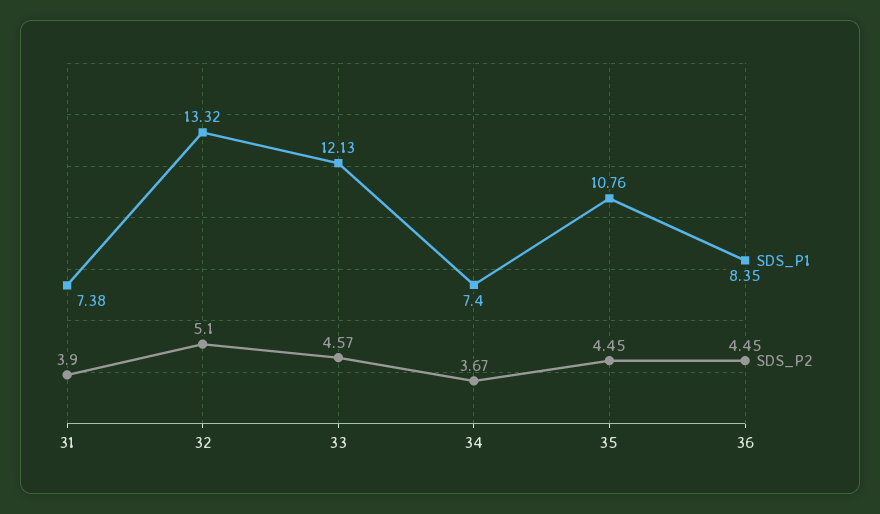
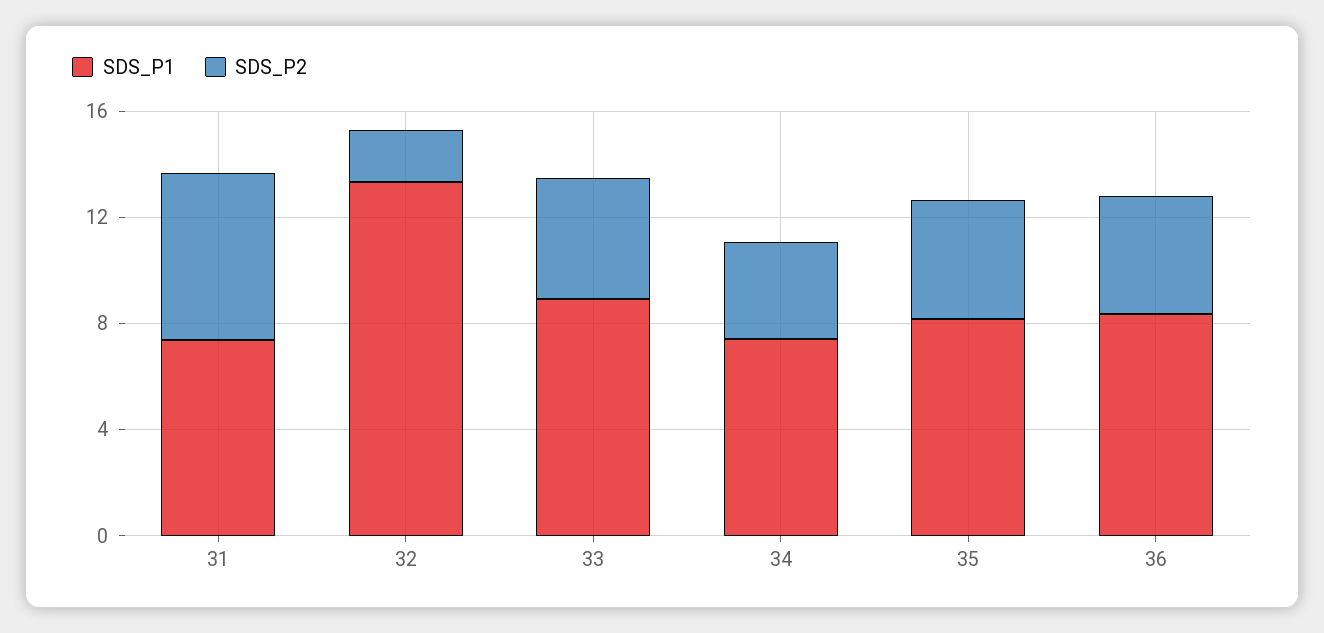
  {
    "SDS_P1": {
      "31": 7.38,
      "32": 13.32,
-     "33": 12.13,
+     "33": 9,
      "34": 7.4,
-     "35": 10.76,
+     "35": 8,
      "36": 8.35
    },
    "SDS_P2": {
-     "31": 3.9,
+     "31": 6,
-     "32": 5.1,
+     "32": 2,
      "33": 4.57,
      "34": 3.67,
      "35": 4.45,
      "36": 4.45
    }
  }

